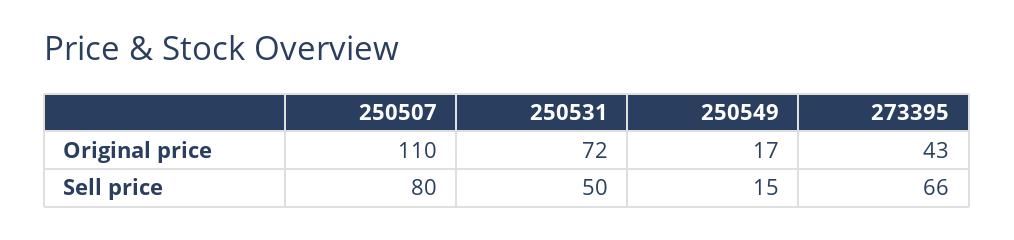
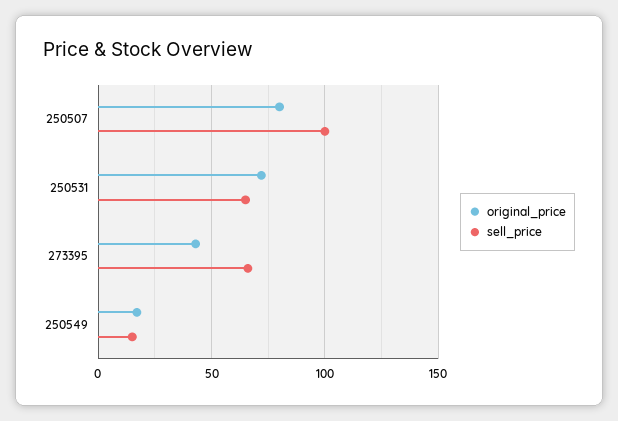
  {
    "Original price": {
-     "250507": 110,
+     "250507": 80,
      "250531": 72,
      "250549": 17,
      "273395": 43
    },
    "Sell price": {
-     "250507": 80,
+     "250507": 100,
-     "250531": 50,
+     "250531": 65,
      "250549": 15,
      "273395": 66
    }
  }

